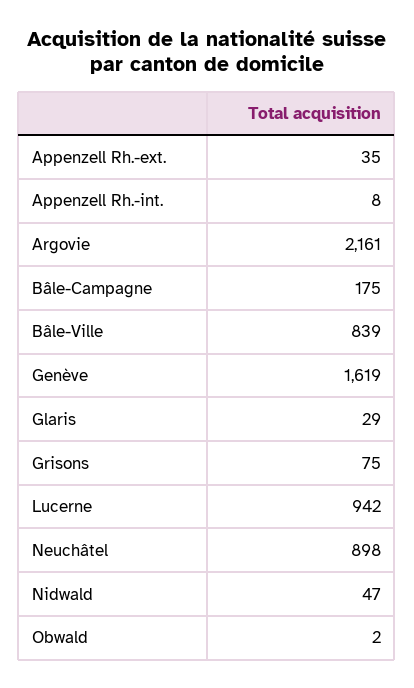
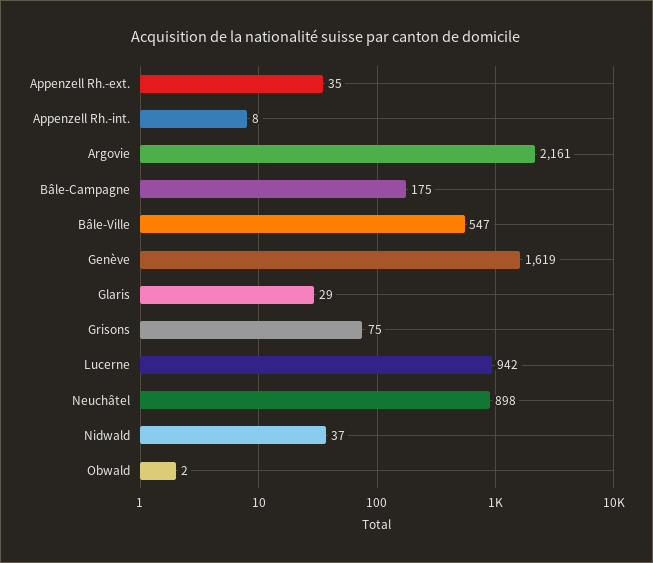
  {
    "Appenzell Rh.-ext.": 35,
    "Appenzell Rh.-int.": 8,
    "Argovie": 2161,
    "Bâle-Campagne": 175,
-   "Bâle-Ville": 839,
+   "Bâle-Ville": 547,
    "Genève": 1619,
    "Glaris": 29,
    "Grisons": 75,
    "Lucerne": 942,
    "Neuchâtel": 898,
-   "Nidwald": 47,
+   "Nidwald": 37,
    "Obwald": 2
  }

